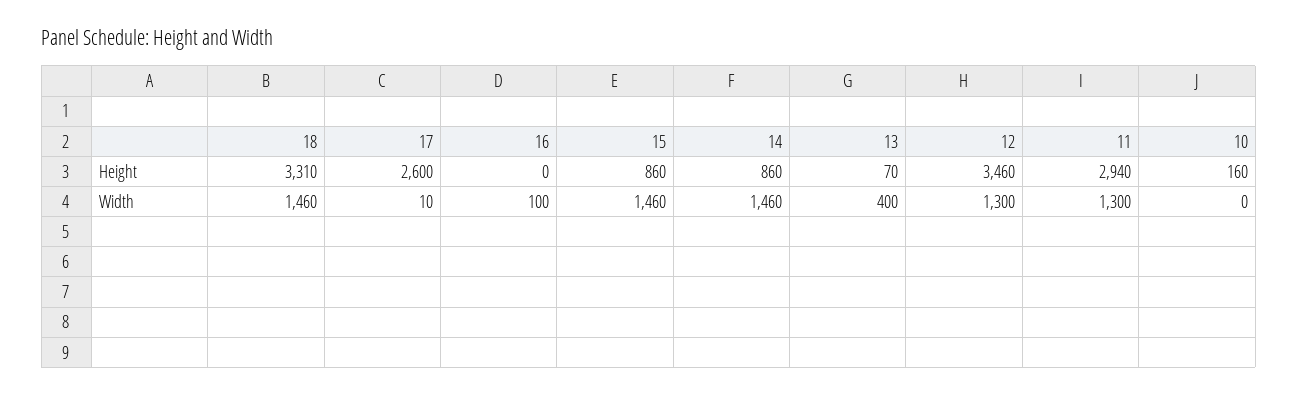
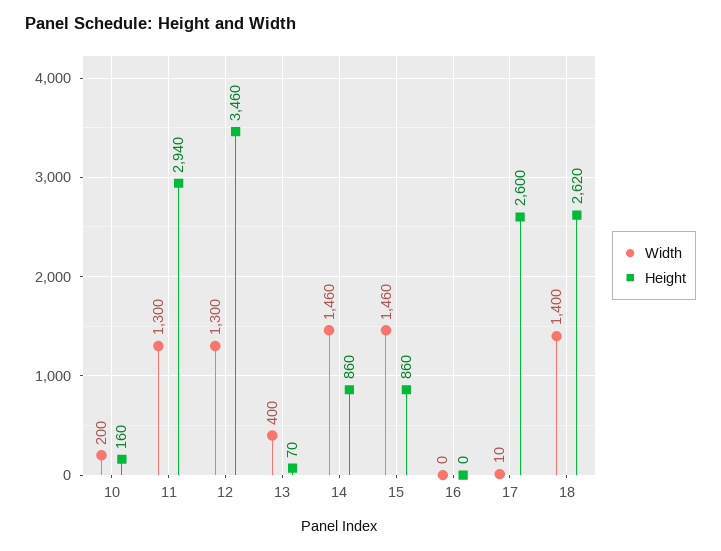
  {
    "Height": {
-     "18": 3310,
+     "18": 2620,
      "17": 2600,
      "16": 0,
      "15": 860,
      "14": 860,
      "13": 70,
      "12": 3460,
      "11": 2940,
      "10": 160
    },
    "Width": {
-     "18": 1460,
+     "18": 1400,
      "17": 10,
-     "16": 100,
+     "16": 0,
      "15": 1460,
      "14": 1460,
      "13": 400,
      "12": 1300,
      "11": 1300,
-     "10": 0
+     "10": 200
    }
  }

